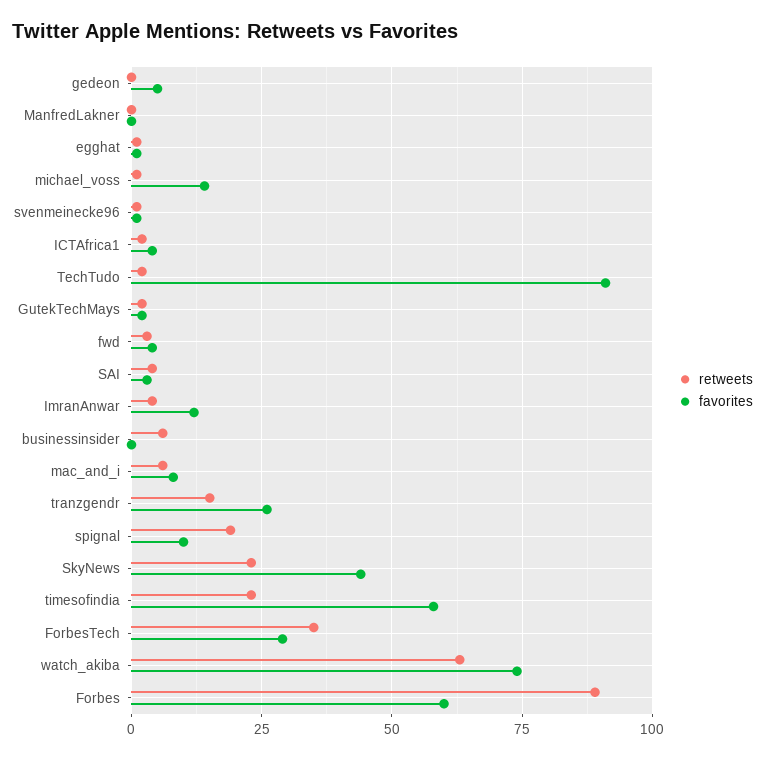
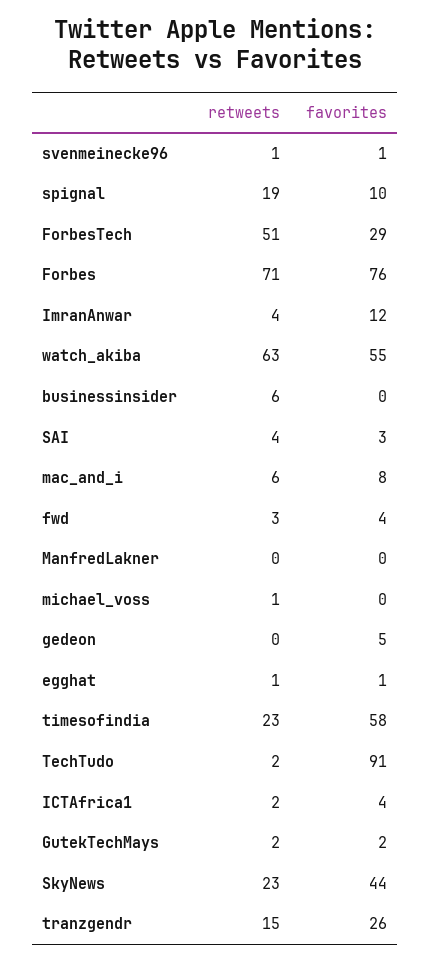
  {
    "retweets": {
      "gedeon": 0,
      "ManfredLakner": 0,
      "egghat": 1,
      "michael_voss": 1,
      "svenmeinecke96": 1,
      "ICTAfrica1": 2,
      "TechTudo": 2,
      "GutekTechMays": 2,
      "fwd": 3,
      "SAI": 4,
      "ImranAnwar": 4,
      "businessinsider": 6,
      "mac_and_i": 6,
      "tranzgendr": 15,
      "spignal": 19,
      "SkyNews": 23,
      "timesofindia": 23,
-     "ForbesTech": 35,
+     "ForbesTech": 51,
      "watch_akiba": 63,
-     "Forbes": 90
+     "Forbes": 71
    },
    "favorites": {
      "gedeon": 5,
      "ManfredLakner": 0,
      "egghat": 1,
-     "michael_voss": 15,
+     "michael_voss": 0,
      "svenmeinecke96": 1,
      "ICTAfrica1": 4,
      "TechTudo": 91,
      "GutekTechMays": 2,
      "fwd": 4,
      "SAI": 3,
      "ImranAnwar": 12,
      "businessinsider": 0,
      "mac_and_i": 8,
      "tranzgendr": 26,
      "spignal": 10,
      "SkyNews": 44,
      "timesofindia": 58,
      "ForbesTech": 29,
-     "watch_akiba": 75,
+     "watch_akiba": 55,
-     "Forbes": 60
+     "Forbes": 76
    }
  }

